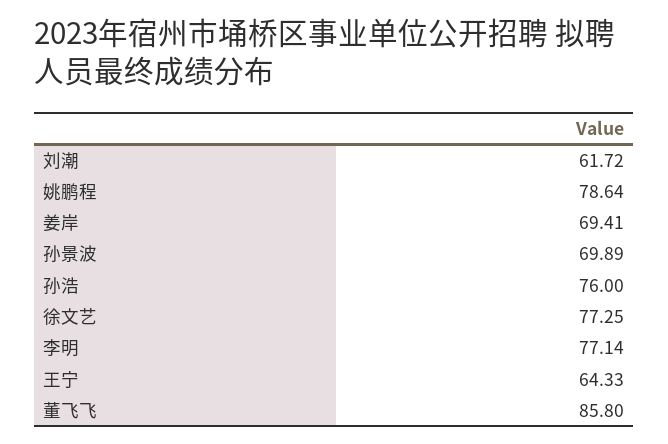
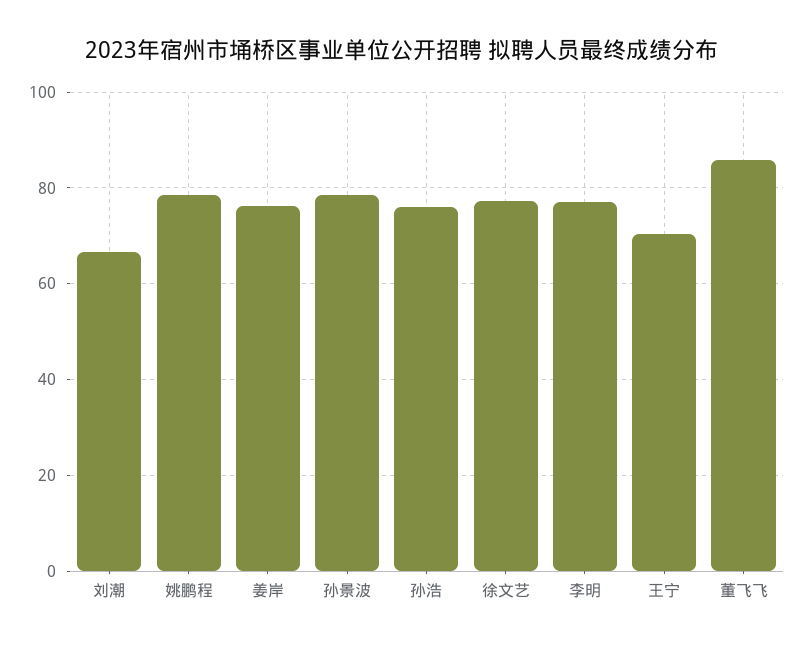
  {
-   "刘潮": 61.72,
+   "刘潮": 66,
    "姚鹏程": 78.64,
-   "姜岸": 69.41,
+   "姜岸": 76,
-   "孙景波": 69.89,
+   "孙景波": 78,
    "孙浩": 76,
    "徐文艺": 77.25,
    "李明": 77.14,
-   "王宁": 64.33,
+   "王宁": 70,
    "董飞飞": 85.8
  }

